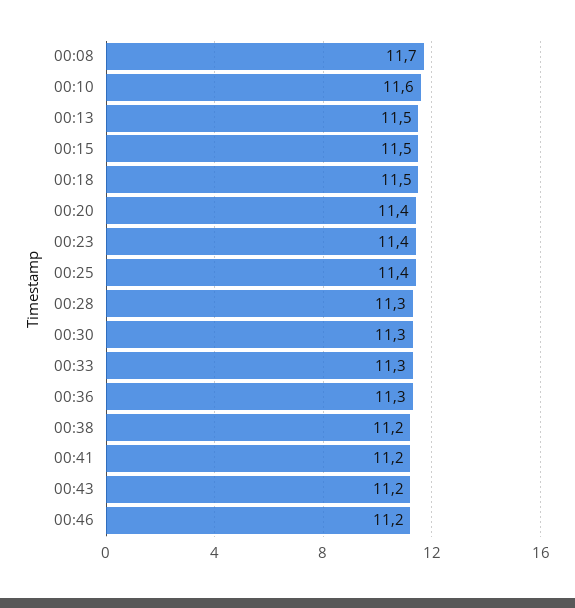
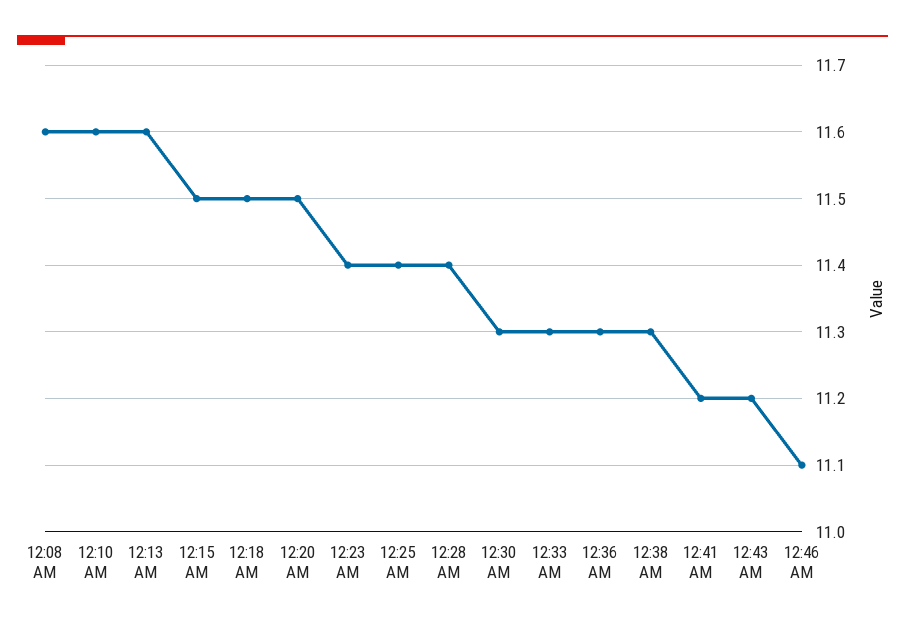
  {
-   "00:08": 11.7,
+   "00:08": 11.6,
    "00:10": 11.6,
-   "00:13": 11.5,
+   "00:13": 11.6,
    "00:15": 11.5,
    "00:18": 11.5,
-   "00:20": 11.4,
+   "00:20": 11.5,
    "00:23": 11.4,
    "00:25": 11.4,
-   "00:28": 11.3,
+   "00:28": 11.4,
    "00:30": 11.3,
    "00:33": 11.3,
    "00:36": 11.3,
-   "00:38": 11.2,
+   "00:38": 11.3,
    "00:41": 11.2,
    "00:43": 11.2,
-   "00:46": 11.2
+   "00:46": 11.1
  }

